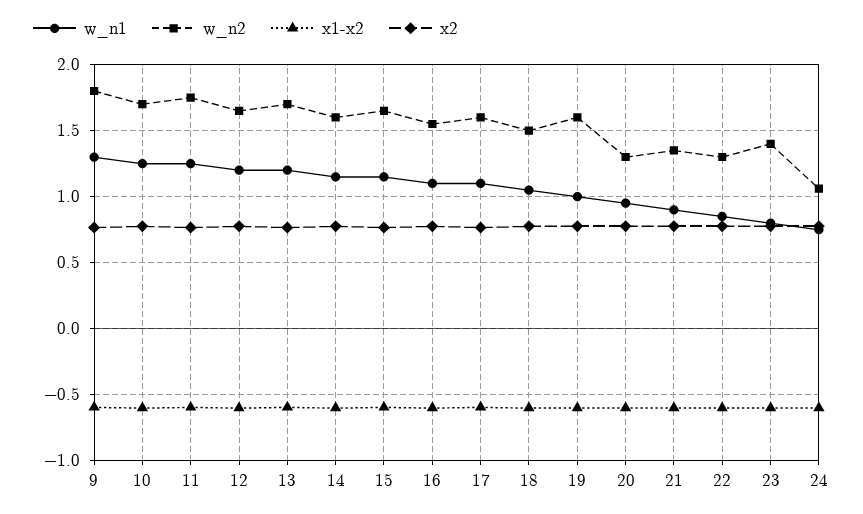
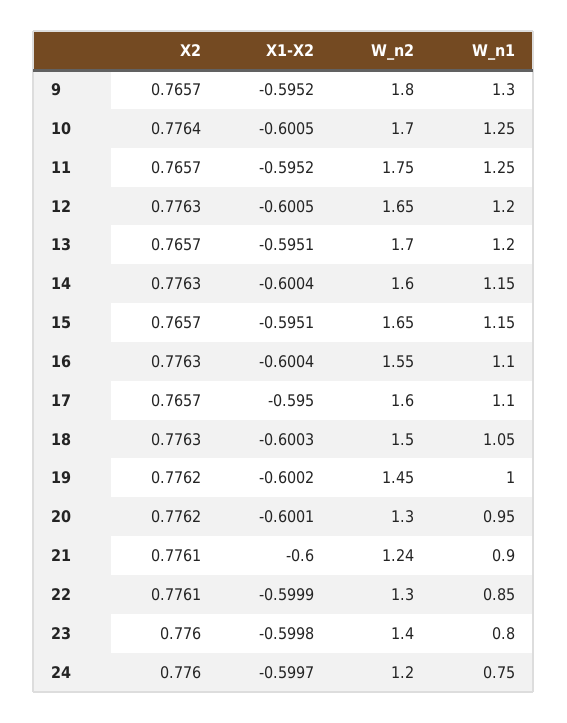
  {
    "w_n1": {
      "9": 1.3,
      "10": 1.25,
      "11": 1.25,
      "12": 1.2,
      "13": 1.2,
      "14": 1.15,
      "15": 1.15,
      "16": 1.1,
      "17": 1.1,
      "18": 1.05,
      "19": 1,
      "20": 0.95,
      "21": 0.9,
      "22": 0.85,
      "23": 0.8,
      "24": 0.75
    },
    "w_n2": {
      "9": 1.8,
      "10": 1.7,
      "11": 1.75,
      "12": 1.65,
      "13": 1.7,
      "14": 1.6,
      "15": 1.65,
      "16": 1.55,
      "17": 1.6,
      "18": 1.5,
-     "19": 1.6,
+     "19": 1.45,
      "20": 1.3,
-     "21": 1.35,
+     "21": 1.24,
      "22": 1.3,
      "23": 1.4,
-     "24": 1.05
+     "24": 1.2
    },
    "x1-x2": {
      "9": -0.5952,
      "10": -0.6005,
      "11": -0.5952,
      "12": -0.6005,
      "13": -0.5951,
      "14": -0.6004,
      "15": -0.5951,
      "16": -0.6004,
      "17": -0.595,
      "18": -0.6003,
      "19": -0.6002,
      "20": -0.6001,
      "21": -0.6,
      "22": -0.5999,
      "23": -0.5998,
      "24": -0.5997
    },
    "x2": {
      "9": 0.7657,
      "10": 0.7764,
      "11": 0.7657,
      "12": 0.7763,
      "13": 0.7657,
      "14": 0.7763,
      "15": 0.7657,
      "16": 0.7763,
      "17": 0.7657,
      "18": 0.7763,
      "19": 0.7762,
      "20": 0.7762,
      "21": 0.7761,
      "22": 0.7761,
      "23": 0.776,
      "24": 0.776
    }
  }

